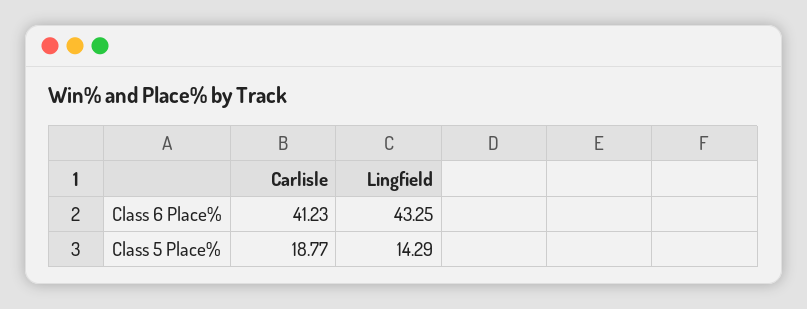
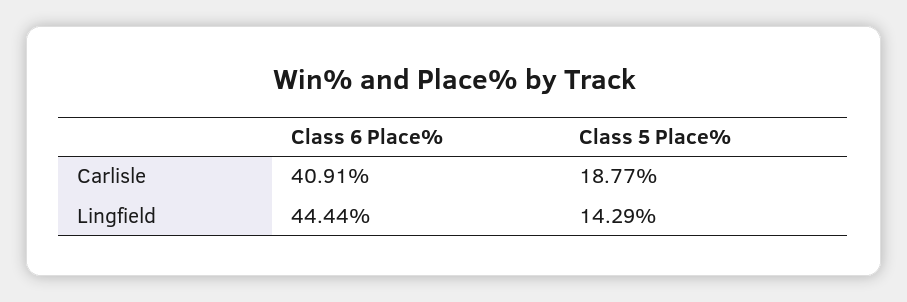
  {
    "Carlisle": {
-     "Class 6 Place%": 41.23,
+     "Class 6 Place%": 40.91,
      "Class 5 Place%": 18.77
    },
    "Lingfield": {
-     "Class 6 Place%": 43.25,
+     "Class 6 Place%": 44.44,
      "Class 5 Place%": 14.29
    }
  }

